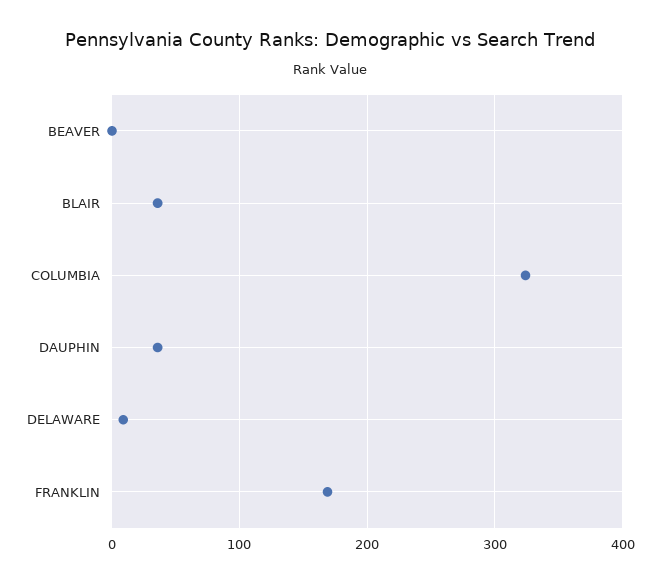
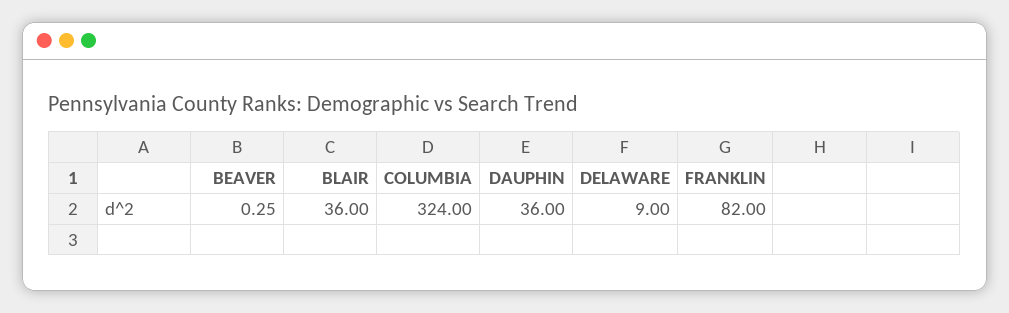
  {
    "BEAVER": 0.25,
    "BLAIR": 36,
    "COLUMBIA": 324,
    "DAUPHIN": 36,
    "DELAWARE": 9,
-   "FRANKLIN": 170
+   "FRANKLIN": 82
  }

